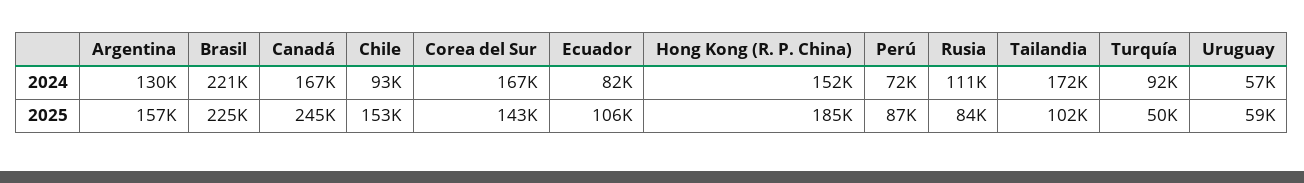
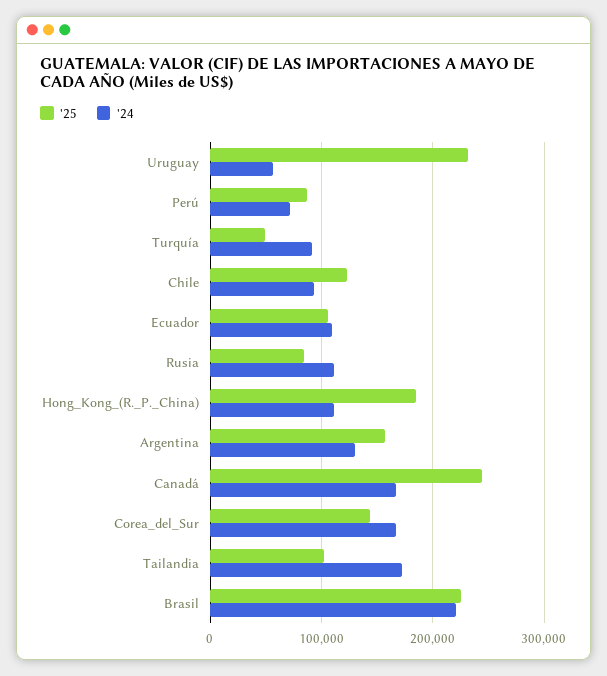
  {
    "2024": {
      "Argentina": 130000,
      "Brasil": 221000,
      "Canadá": 167000,
      "Chile": 93000,
      "Corea del Sur": 167000,
-     "Ecuador": 82000,
+     "Ecuador": 110000,
-     "Hong Kong (R. P. China)": 152000,
+     "Hong Kong (R. P. China)": 110000,
      "Perú": 72000,
      "Rusia": 111000,
      "Tailandia": 172000,
      "Turquía": 92000,
      "Uruguay": 57000
    },
    "2025": {
      "Argentina": 157000,
      "Brasil": 225000,
      "Canadá": 245000,
-     "Chile": 153000,
+     "Chile": 120000,
      "Corea del Sur": 143000,
      "Ecuador": 106000,
      "Hong Kong (R. P. China)": 185000,
      "Perú": 87000,
      "Rusia": 84000,
      "Tailandia": 102000,
      "Turquía": 50000,
-     "Uruguay": 59000
+     "Uruguay": 230000
    }
  }

